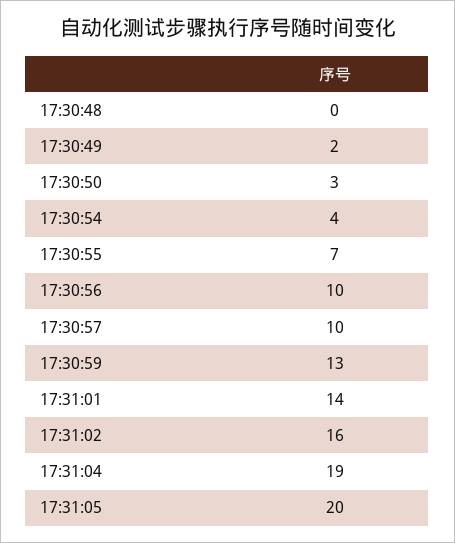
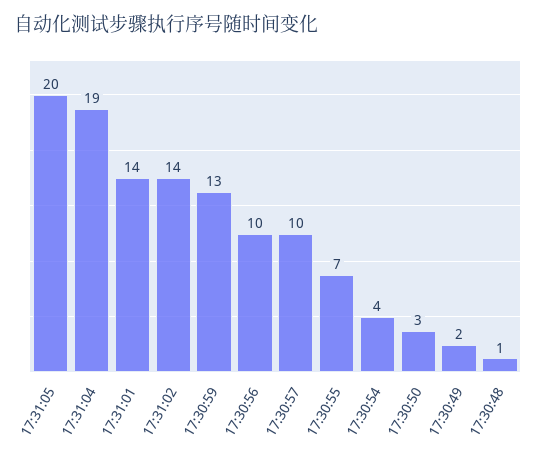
  {
-   "17:30:48": 0,
+   "17:30:48": 1,
    "17:30:49": 2,
    "17:30:50": 3,
    "17:30:54": 4,
    "17:30:55": 7,
    "17:30:56": 10,
    "17:30:57": 10,
    "17:30:59": 13,
    "17:31:01": 14,
-   "17:31:02": 16,
+   "17:31:02": 14,
    "17:31:04": 19,
    "17:31:05": 20
  }

